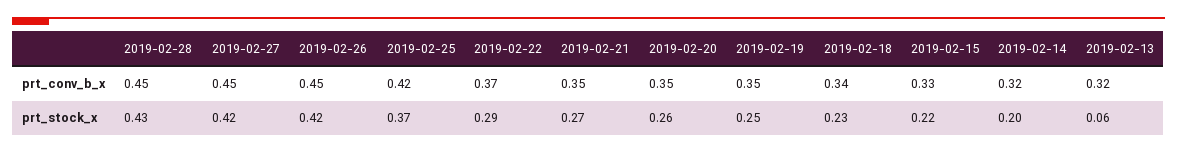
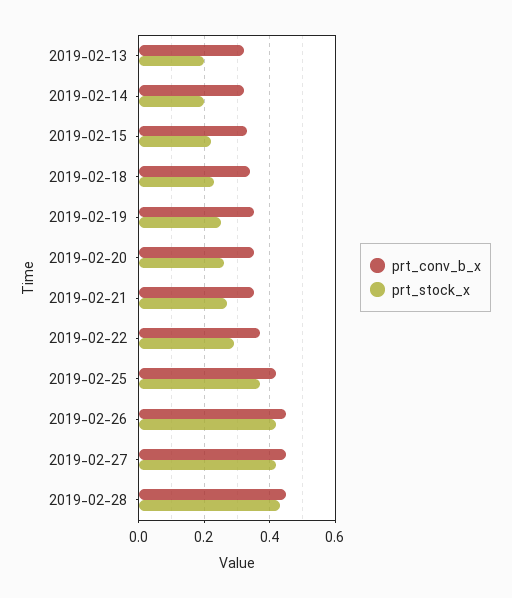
  {
    "prt_conv_b_x": {
      "2019-02-28": 0.45,
      "2019-02-27": 0.45,
      "2019-02-26": 0.45,
      "2019-02-25": 0.42,
      "2019-02-22": 0.37,
      "2019-02-21": 0.35,
      "2019-02-20": 0.35,
      "2019-02-19": 0.35,
      "2019-02-18": 0.34,
      "2019-02-15": 0.33,
      "2019-02-14": 0.32,
      "2019-02-13": 0.32
    },
    "prt_stock_x": {
      "2019-02-28": 0.43,
      "2019-02-27": 0.42,
      "2019-02-26": 0.42,
      "2019-02-25": 0.37,
      "2019-02-22": 0.29,
      "2019-02-21": 0.27,
      "2019-02-20": 0.26,
      "2019-02-19": 0.25,
      "2019-02-18": 0.23,
      "2019-02-15": 0.22,
      "2019-02-14": 0.2,
-     "2019-02-13": 0.06
+     "2019-02-13": 0.2
    }
  }

